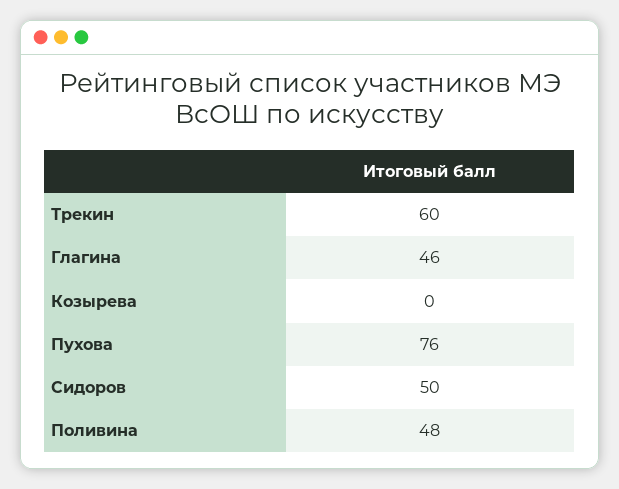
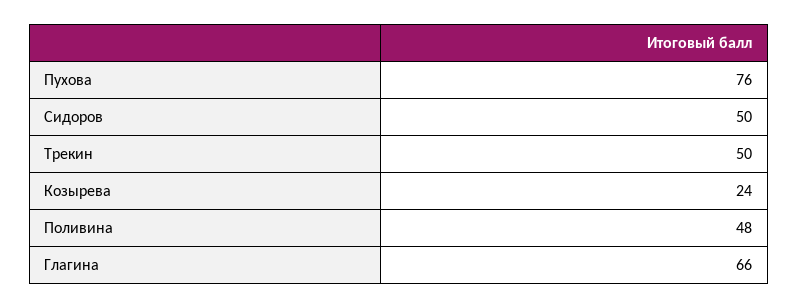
  {
-   "Трекин": 60,
+   "Трекин": 50,
-   "Глагина": 46,
+   "Глагина": 66,
-   "Козырева": 0,
+   "Козырева": 24,
    "Пухова": 76,
    "Сидоров": 50,
    "Поливина": 48
  }

